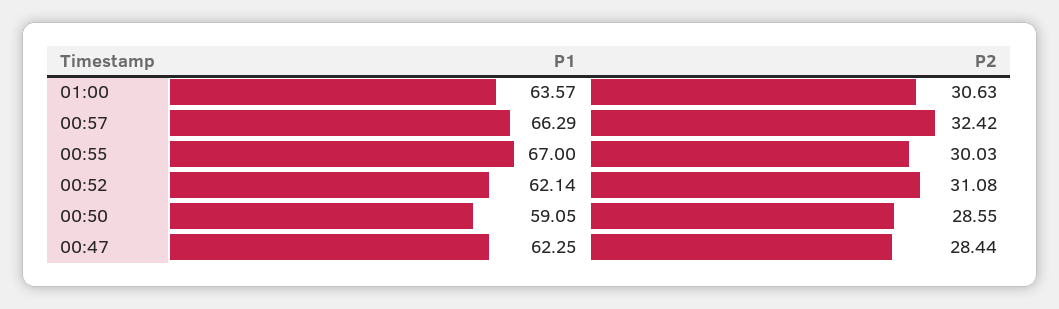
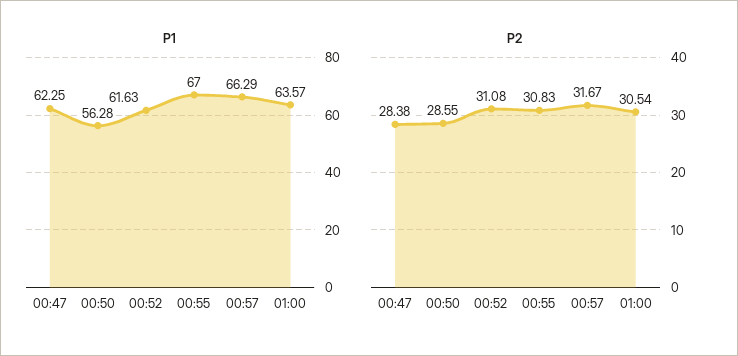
  {
    "P1": {
      "01:00": 63.57,
      "00:57": 66.29,
      "00:55": 67,
-     "00:52": 62.14,
+     "00:52": 61.63,
-     "00:50": 59.05,
+     "00:50": 56.28,
      "00:47": 62.25
    },
    "P2": {
-     "01:00": 30.63,
+     "01:00": 30.54,
-     "00:57": 32.42,
+     "00:57": 31.67,
-     "00:55": 30.03,
+     "00:55": 30.83,
      "00:52": 31.08,
      "00:50": 28.55,
-     "00:47": 28.44
+     "00:47": 28.38
    }
  }

